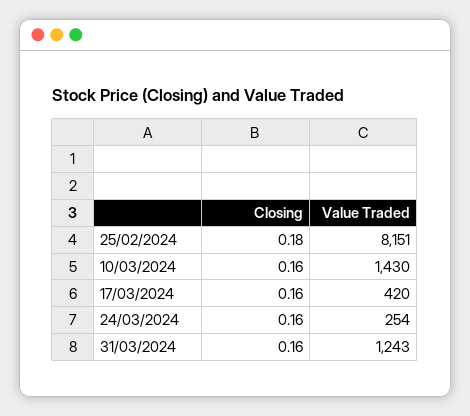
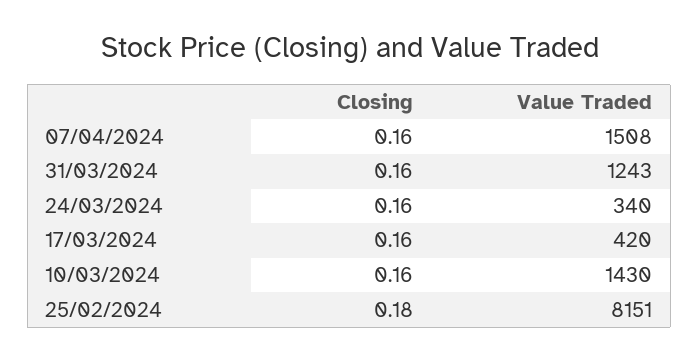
  {
    "Closing": {
      "25/02/2024": 0.18,
      "10/03/2024": 0.16,
      "17/03/2024": 0.16,
      "24/03/2024": 0.16,
-     "31/03/2024": 0.16
+     "31/03/2024": 0.16,
+     "07/04/2024": 0.16
    },
    "Value Traded": {
      "25/02/2024": 8151,
      "10/03/2024": 1430,
      "17/03/2024": 420,
-     "24/03/2024": 254,
+     "24/03/2024": 340,
-     "31/03/2024": 1243
+     "31/03/2024": 1243,
+     "07/04/2024": 1508
    }
  }

